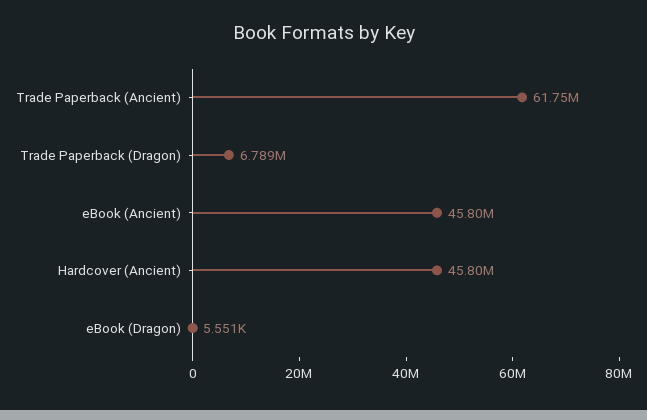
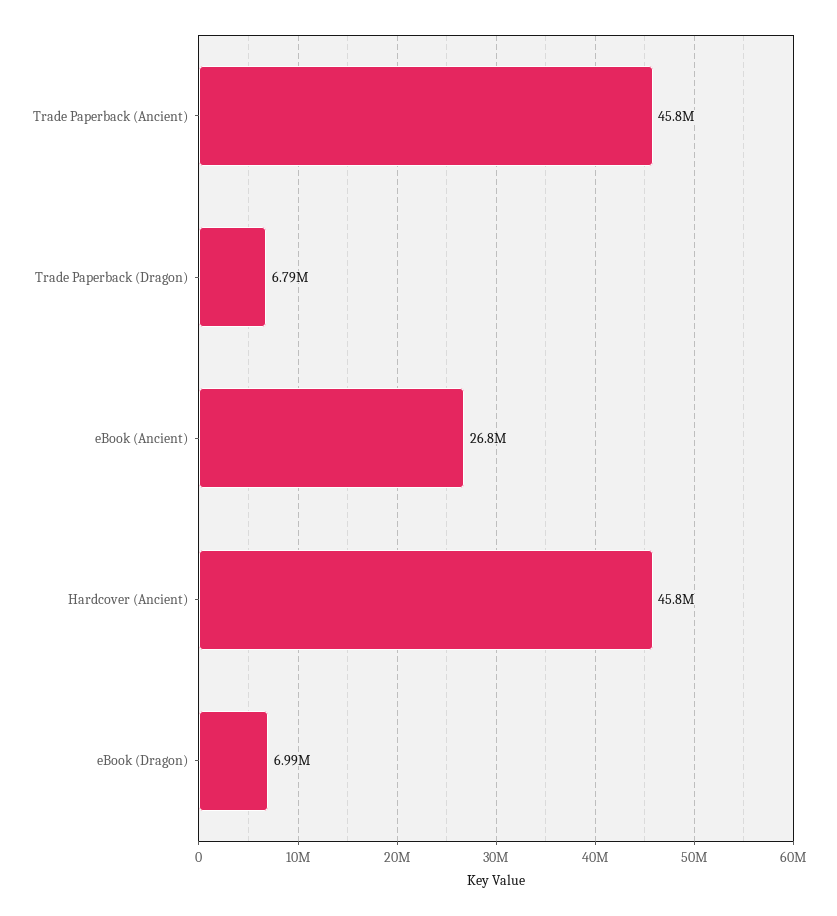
  {
-   "Trade Paperback (Ancient)": 61750000,
+   "Trade Paperback (Ancient)": 45800000,
    "Trade Paperback (Dragon)": 6789000,
-   "eBook (Ancient)": 45800000,
+   "eBook (Ancient)": 26800000,
    "Hardcover (Ancient)": 45800000,
-   "eBook (Dragon)": 5551
+   "eBook (Dragon)": 6990000
  }

